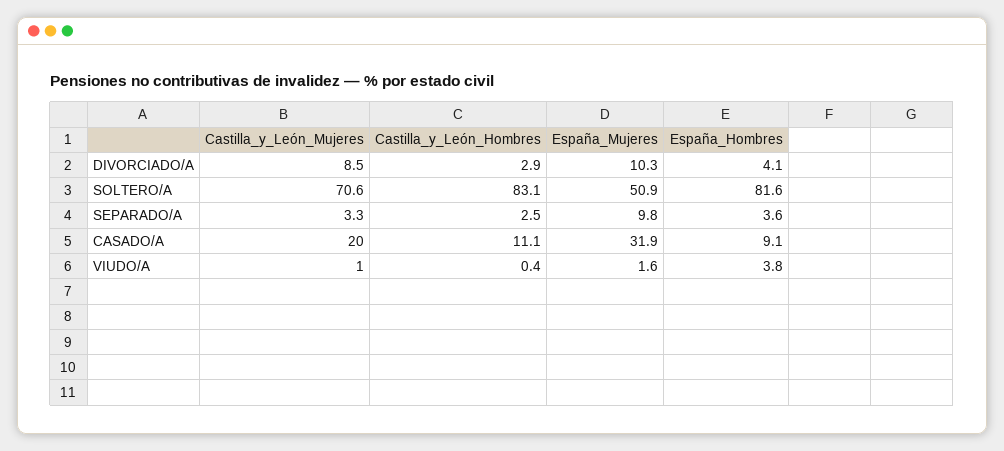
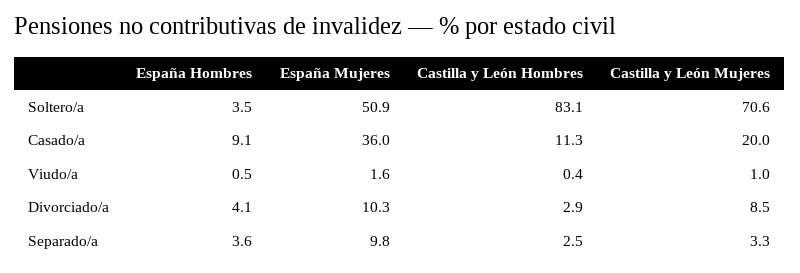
  {
    "Castilla_y_León_Mujeres": {
      "DIVORCIADO/A": 8.5,
      "SOLTERO/A": 70.6,
      "SEPARADO/A": 3.3,
      "CASADO/A": 20,
      "VIUDO/A": 1
    },
    "Castilla_y_León_Hombres": {
      "DIVORCIADO/A": 2.9,
      "SOLTERO/A": 83.1,
      "SEPARADO/A": 2.5,
-     "CASADO/A": 11.1,
+     "CASADO/A": 11.3,
      "VIUDO/A": 0.4
    },
    "España_Mujeres": {
      "DIVORCIADO/A": 10.3,
      "SOLTERO/A": 50.9,
      "SEPARADO/A": 9.8,
-     "CASADO/A": 31.9,
+     "CASADO/A": 36,
      "VIUDO/A": 1.6
    },
    "España_Hombres": {
      "DIVORCIADO/A": 4.1,
-     "SOLTERO/A": 81.6,
+     "SOLTERO/A": 3.5,
      "SEPARADO/A": 3.6,
      "CASADO/A": 9.1,
-     "VIUDO/A": 3.8
+     "VIUDO/A": 0.5
    }
  }

